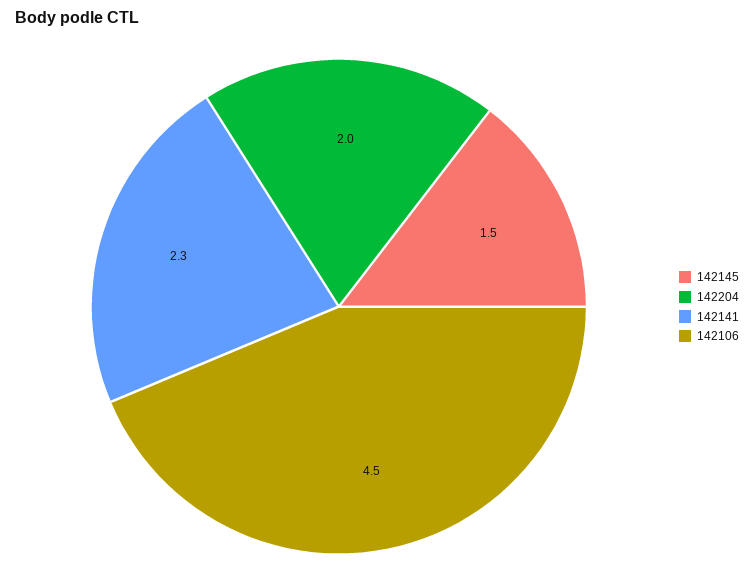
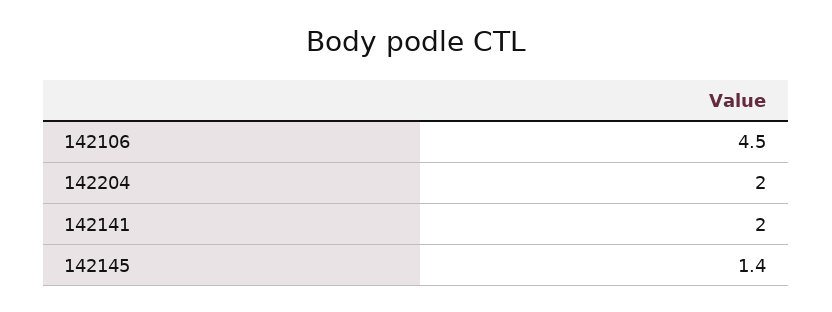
  {
-   "142145": 1.5,
+   "142145": 1.4,
    "142204": 2,
-   "142141": 2.3,
+   "142141": 2,
    "142106": 4.5
  }

